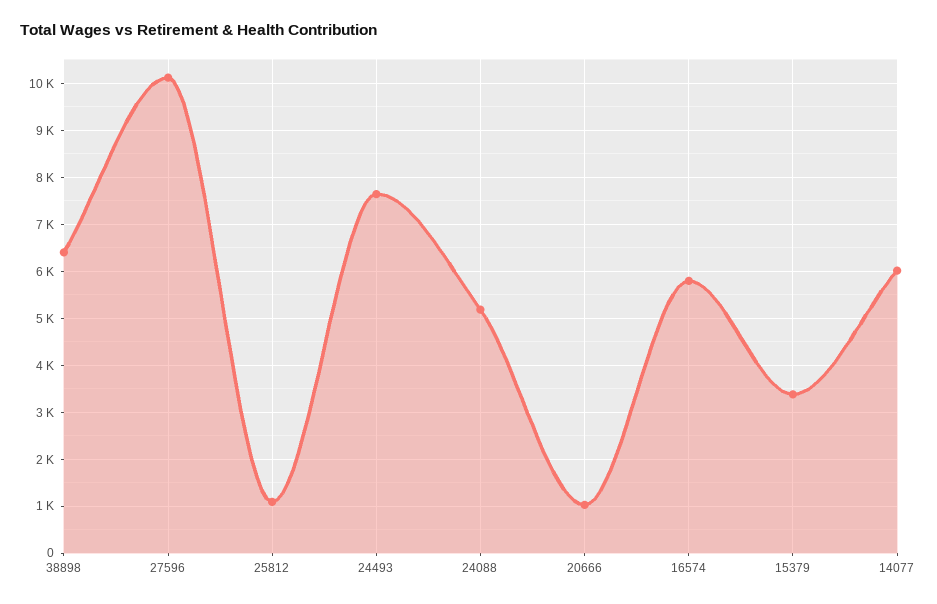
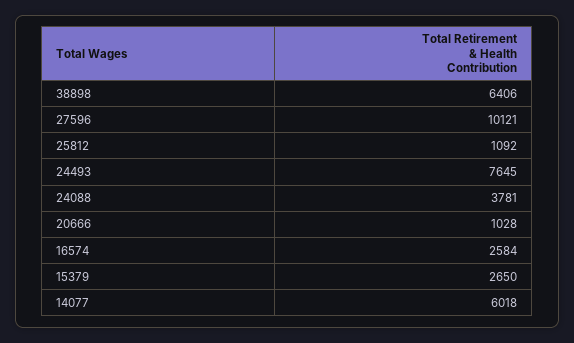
  {
    "38898": 6406,
    "27596": 10121,
    "25812": 1092,
    "24493": 7645,
-   "24088": 5200,
+   "24088": 3781,
    "20666": 1028,
-   "16574": 5800,
+   "16574": 2584,
-   "15379": 3400,
+   "15379": 2650,
    "14077": 6018
  }

